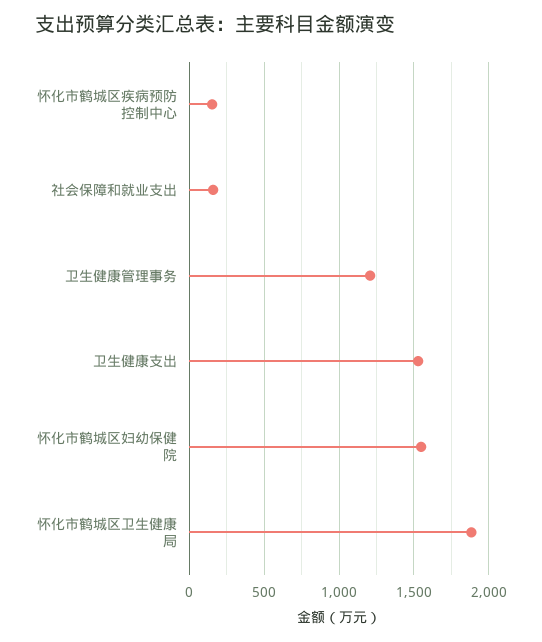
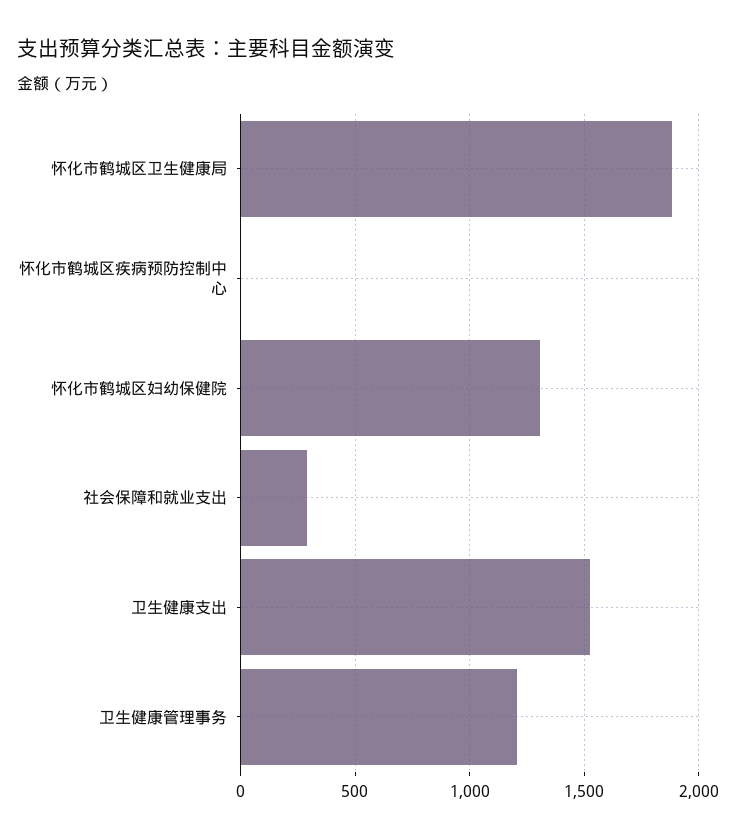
  {
-   "怀化市鹤城区疾病预防控制中心": 150,
+   "怀化市鹤城区疾病预防控制中心": 0,
-   "社会保障和就业支出": 150,
+   "社会保障和就业支出": 300,
    "卫生健康管理事务": 1200,
    "卫生健康支出": 1550,
-   "怀化市鹤城区妇幼保健院": 1550,
+   "怀化市鹤城区妇幼保健院": 1300,
    "怀化市鹤城区卫生健康局": 1900
  }

